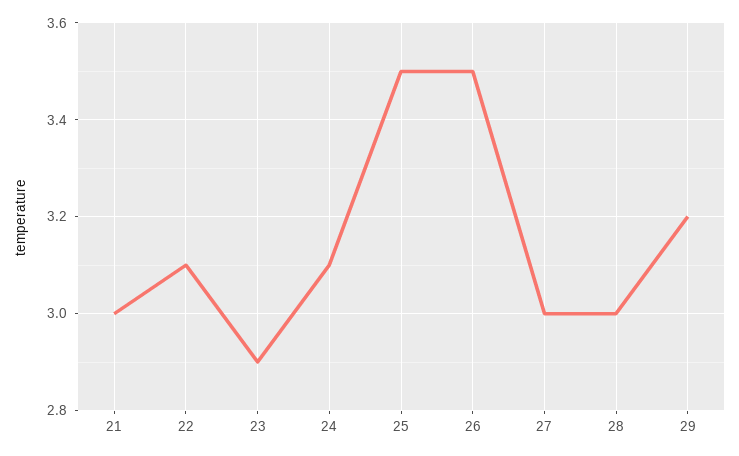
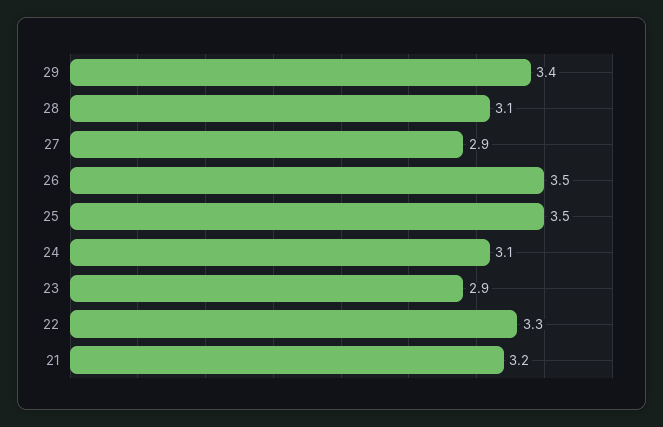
  {
-   "21": 3,
+   "21": 3.2,
-   "22": 3.1,
+   "22": 3.3,
    "23": 2.9,
    "24": 3.1,
    "25": 3.5,
    "26": 3.5,
-   "27": 3,
+   "27": 2.9,
-   "28": 3,
+   "28": 3.1,
-   "29": 3.2
+   "29": 3.4
  }

